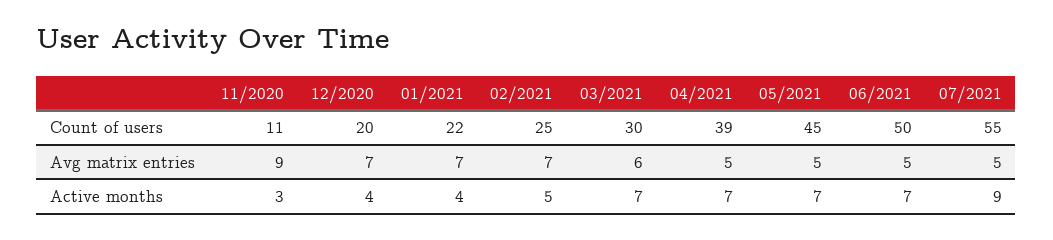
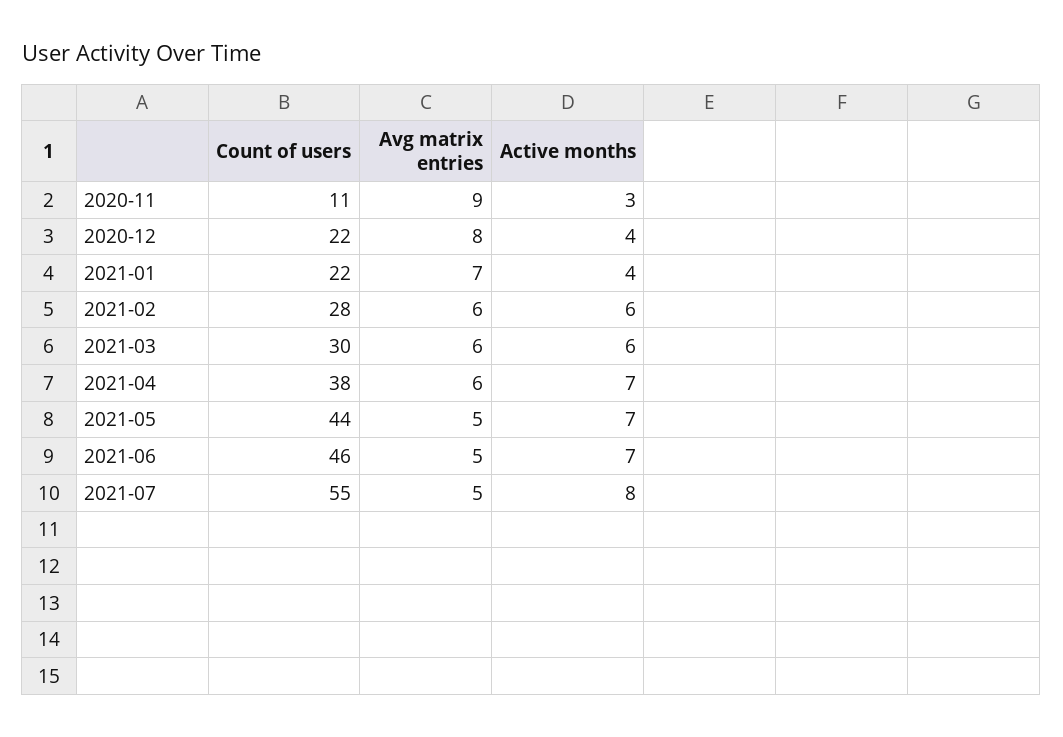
  {
    "11/2020": {
      "Count of users": 11,
      "Avg matrix entries": 9,
      "Active months": 3
    },
    "12/2020": {
-     "Count of users": 20,
+     "Count of users": 22,
-     "Avg matrix entries": 7,
+     "Avg matrix entries": 8,
      "Active months": 4
    },
    "01/2021": {
      "Count of users": 22,
      "Avg matrix entries": 7,
      "Active months": 4
    },
    "02/2021": {
-     "Count of users": 25,
+     "Count of users": 28,
-     "Avg matrix entries": 7,
+     "Avg matrix entries": 6,
-     "Active months": 5
+     "Active months": 6
    },
    "03/2021": {
      "Count of users": 30,
      "Avg matrix entries": 6,
-     "Active months": 7
+     "Active months": 6
    },
    "04/2021": {
-     "Count of users": 39,
+     "Count of users": 38,
-     "Avg matrix entries": 5,
+     "Avg matrix entries": 6,
      "Active months": 7
    },
    "05/2021": {
-     "Count of users": 45,
+     "Count of users": 44,
      "Avg matrix entries": 5,
      "Active months": 7
    },
    "06/2021": {
-     "Count of users": 50,
+     "Count of users": 46,
      "Avg matrix entries": 5,
      "Active months": 7
    },
    "07/2021": {
      "Count of users": 55,
      "Avg matrix entries": 5,
-     "Active months": 9
+     "Active months": 8
    }
  }

